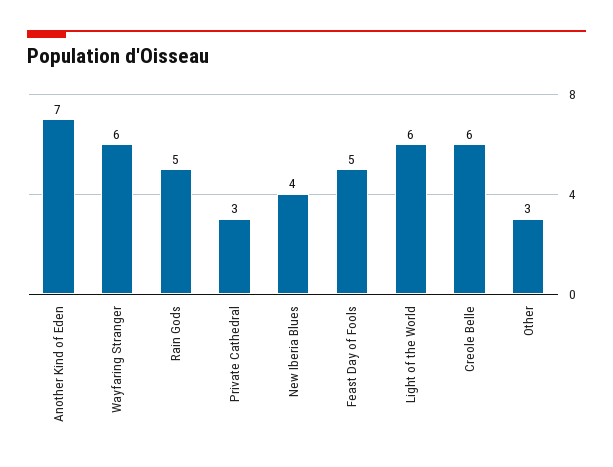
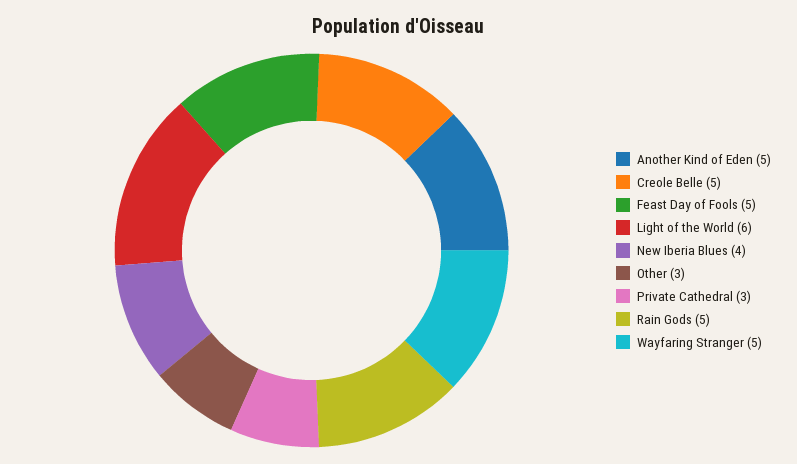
  {
-   "Another Kind of Eden": 7,
+   "Another Kind of Eden": 5,
-   "Wayfaring Stranger": 6,
+   "Wayfaring Stranger": 5,
    "Rain Gods": 5,
    "Private Cathedral": 3,
    "New Iberia Blues": 4,
    "Feast Day of Fools": 5,
    "Light of the World": 6,
-   "Creole Belle": 6,
+   "Creole Belle": 5,
    "Other": 3
  }

